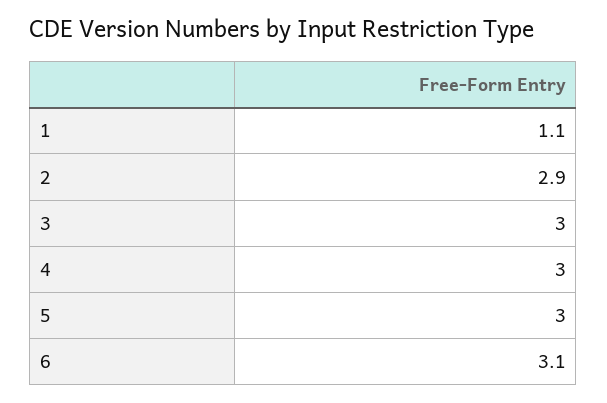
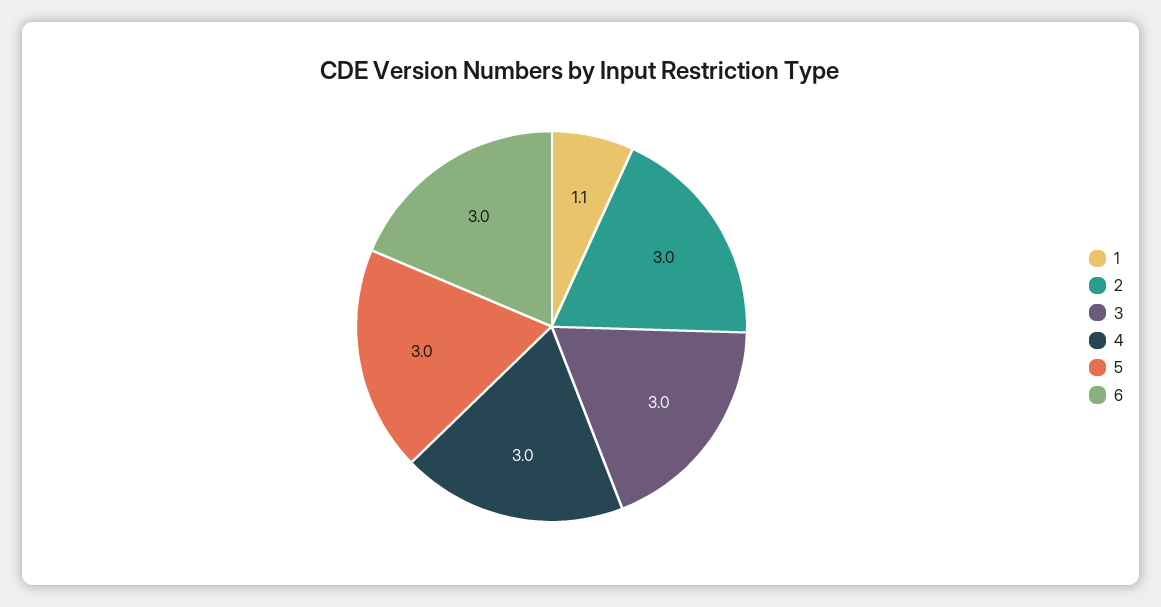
  {
    "1": 1.1,
-   "2": 2.9,
+   "2": 3,
    "3": 3,
    "4": 3,
    "5": 3,
-   "6": 3.1
+   "6": 3
  }

